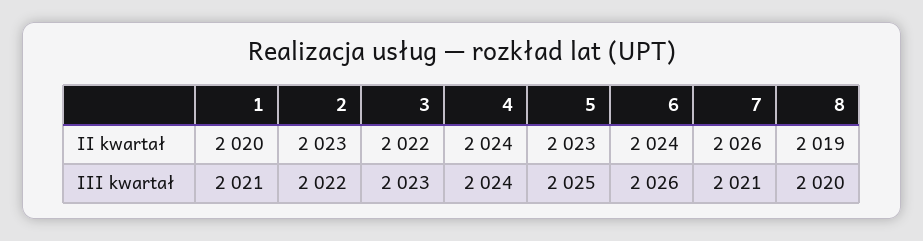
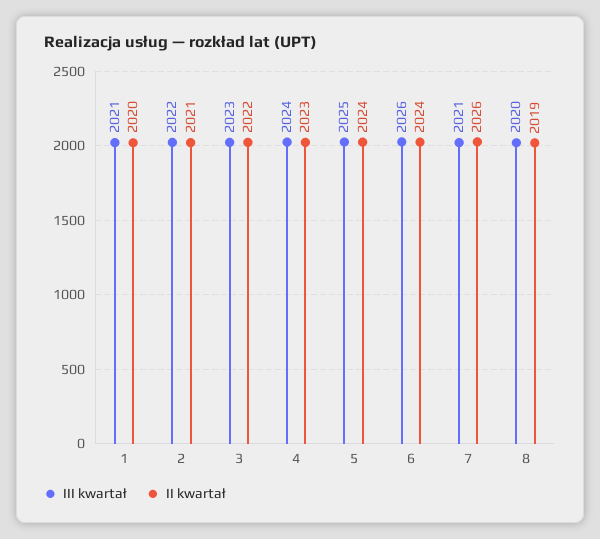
  {
    "II kwartał": {
      "1": 2020,
-     "2": 2023,
+     "2": 2021,
      "3": 2022,
-     "4": 2024,
+     "4": 2023,
-     "5": 2023,
+     "5": 2024,
      "6": 2024,
      "7": 2026,
      "8": 2019
    },
    "III kwartał": {
      "1": 2021,
      "2": 2022,
      "3": 2023,
      "4": 2024,
      "5": 2025,
      "6": 2026,
      "7": 2021,
      "8": 2020
    }
  }

